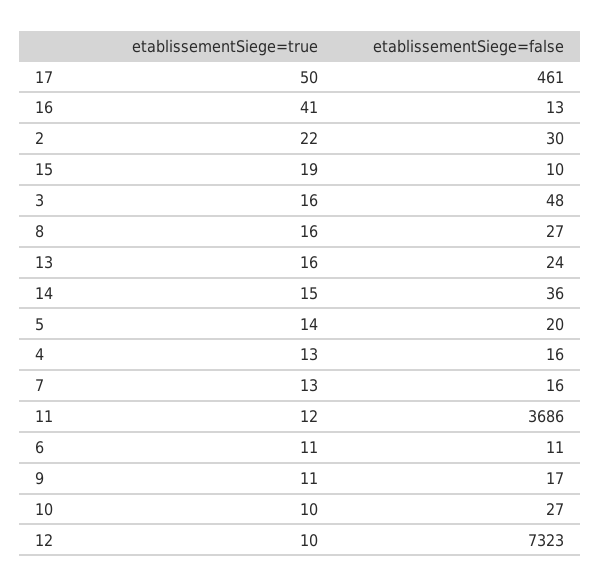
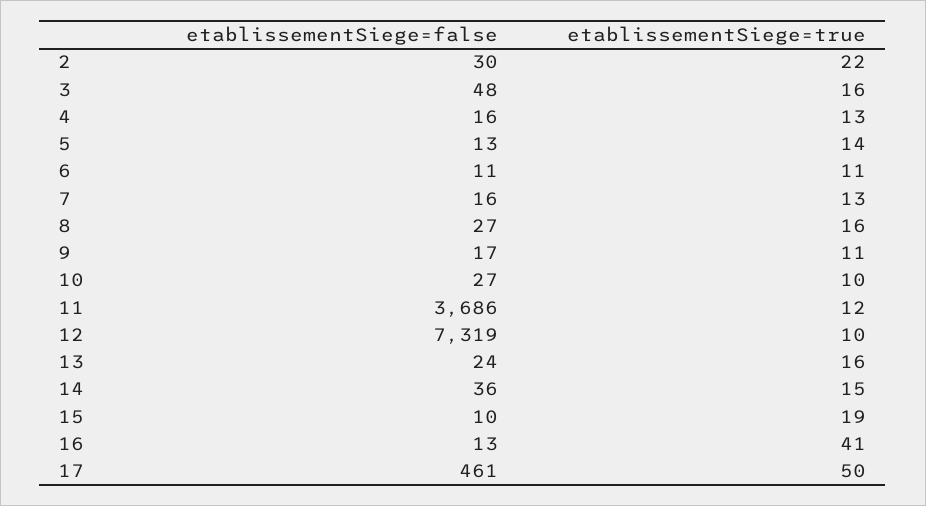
  {
    "etablissementSiege=true": {
      "17": 50,
      "16": 41,
      "2": 22,
      "15": 19,
      "3": 16,
      "8": 16,
      "13": 16,
      "14": 15,
      "5": 14,
      "4": 13,
      "7": 13,
      "11": 12,
      "6": 11,
      "9": 11,
      "10": 10,
      "12": 10
    },
    "etablissementSiege=false": {
      "17": 461,
      "16": 13,
      "2": 30,
      "15": 10,
      "3": 48,
      "8": 27,
      "13": 24,
      "14": 36,
-     "5": 20,
+     "5": 13,
      "4": 16,
      "7": 16,
      "11": 3686,
      "6": 11,
      "9": 17,
      "10": 27,
-     "12": 7323
+     "12": 7319
    }
  }

